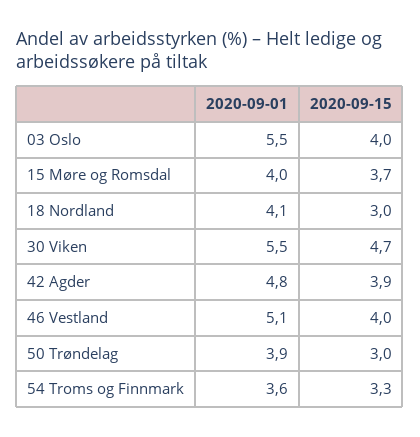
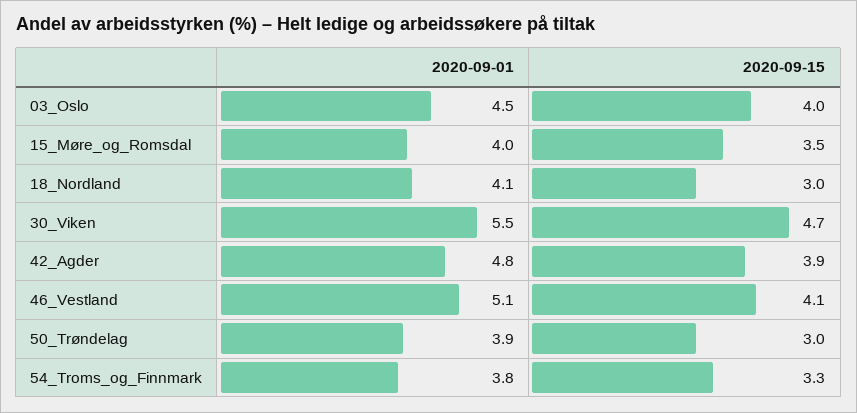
  {
    "2020-09-01": {
-     "03 Oslo": 5.5,
+     "03 Oslo": 4.5,
      "15 Møre og Romsdal": 4,
      "18 Nordland": 4.1,
      "30 Viken": 5.5,
      "42 Agder": 4.8,
      "46 Vestland": 5.1,
      "50 Trøndelag": 3.9,
-     "54 Troms og Finnmark": 3.6
+     "54 Troms og Finnmark": 3.8
    },
    "2020-09-15": {
      "03 Oslo": 4,
-     "15 Møre og Romsdal": 3.7,
+     "15 Møre og Romsdal": 3.5,
      "18 Nordland": 3,
      "30 Viken": 4.7,
      "42 Agder": 3.9,
-     "46 Vestland": 4,
+     "46 Vestland": 4.1,
      "50 Trøndelag": 3,
      "54 Troms og Finnmark": 3.3
    }
  }

